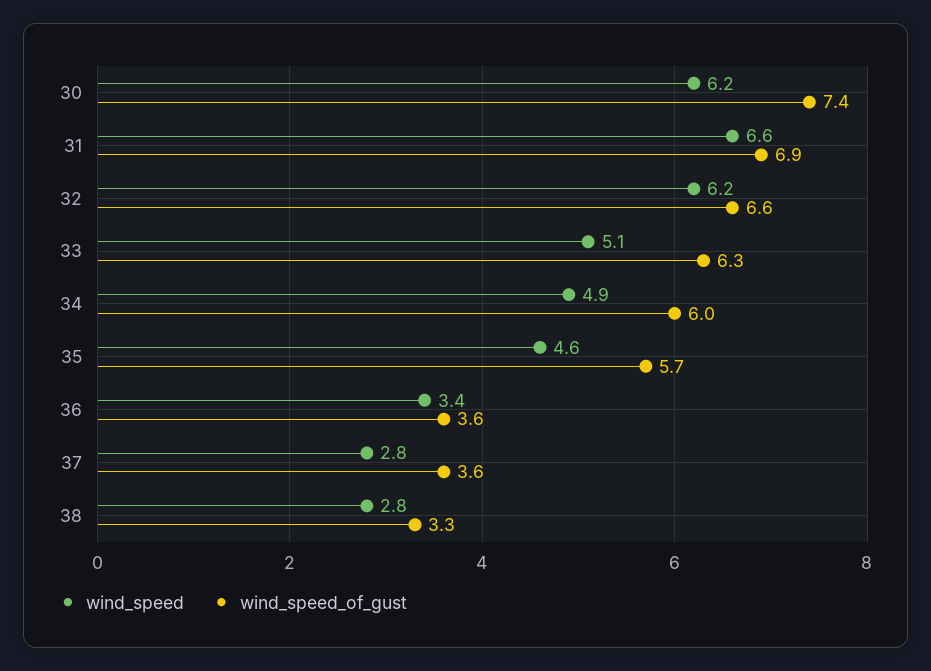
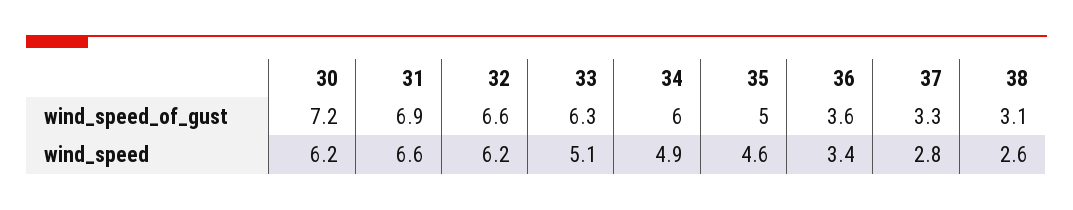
  {
    "wind_speed": {
      "30": 6.2,
      "31": 6.6,
      "32": 6.2,
      "33": 5.1,
      "34": 4.9,
      "35": 4.6,
      "36": 3.4,
      "37": 2.8,
-     "38": 2.8
+     "38": 2.6
    },
    "wind_speed_of_gust": {
-     "30": 7.4,
+     "30": 7.2,
      "31": 6.9,
      "32": 6.6,
      "33": 6.3,
      "34": 6,
-     "35": 5.7,
+     "35": 5,
      "36": 3.6,
-     "37": 3.6,
+     "37": 3.3,
-     "38": 3.3
+     "38": 3.1
    }
  }

